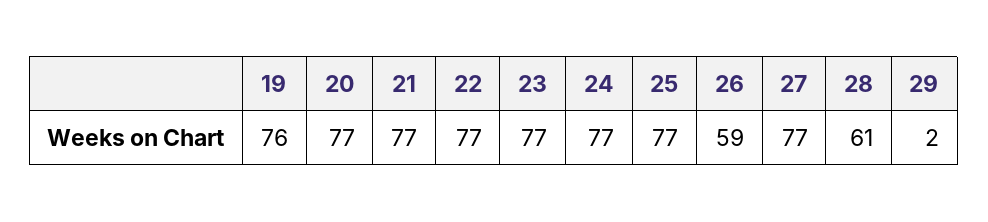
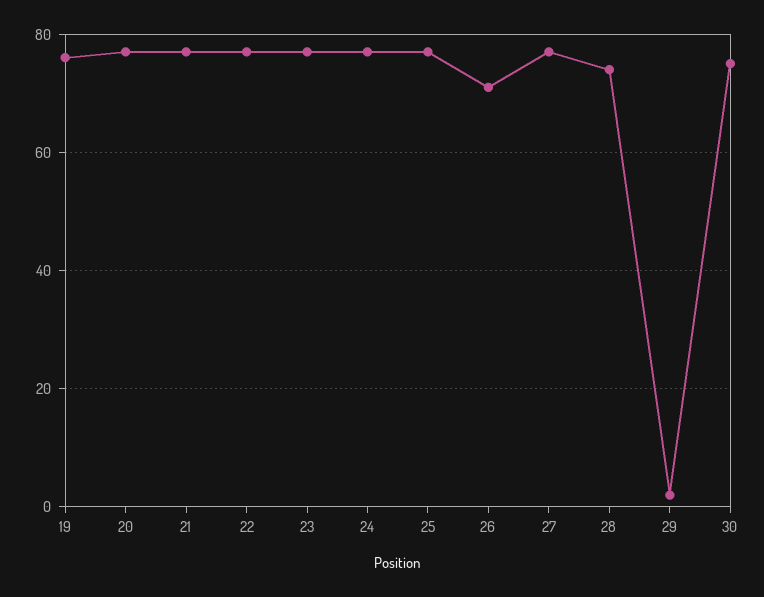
  {
    "19": 76,
    "20": 77,
    "21": 77,
    "22": 77,
    "23": 77,
    "24": 77,
    "25": 77,
-   "26": 59,
+   "26": 70,
    "27": 77,
-   "28": 61,
+   "28": 75,
-   "29": 2
+   "29": 2,
+   "30": 75
  }

